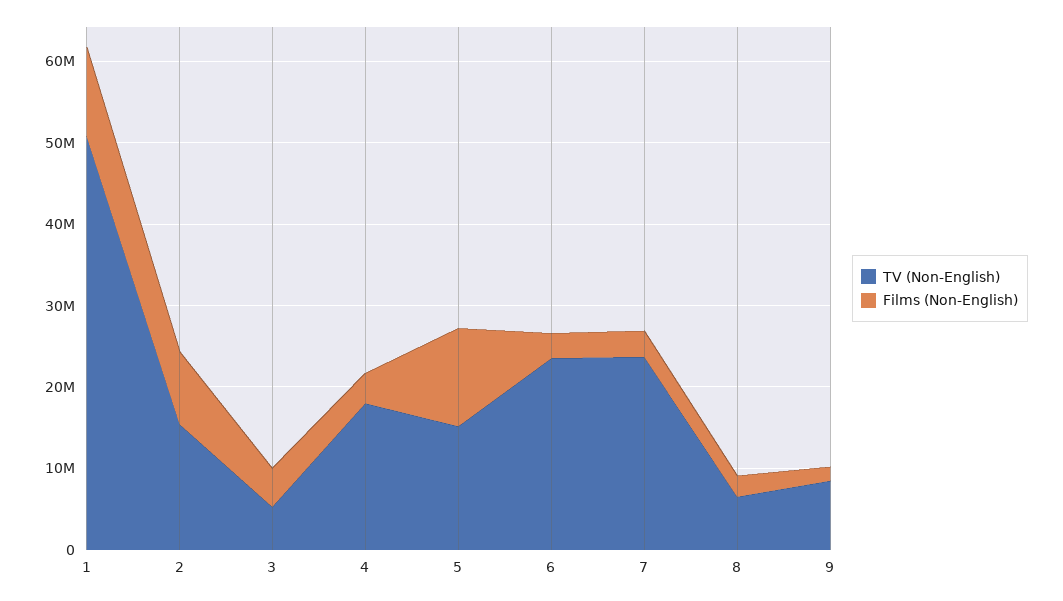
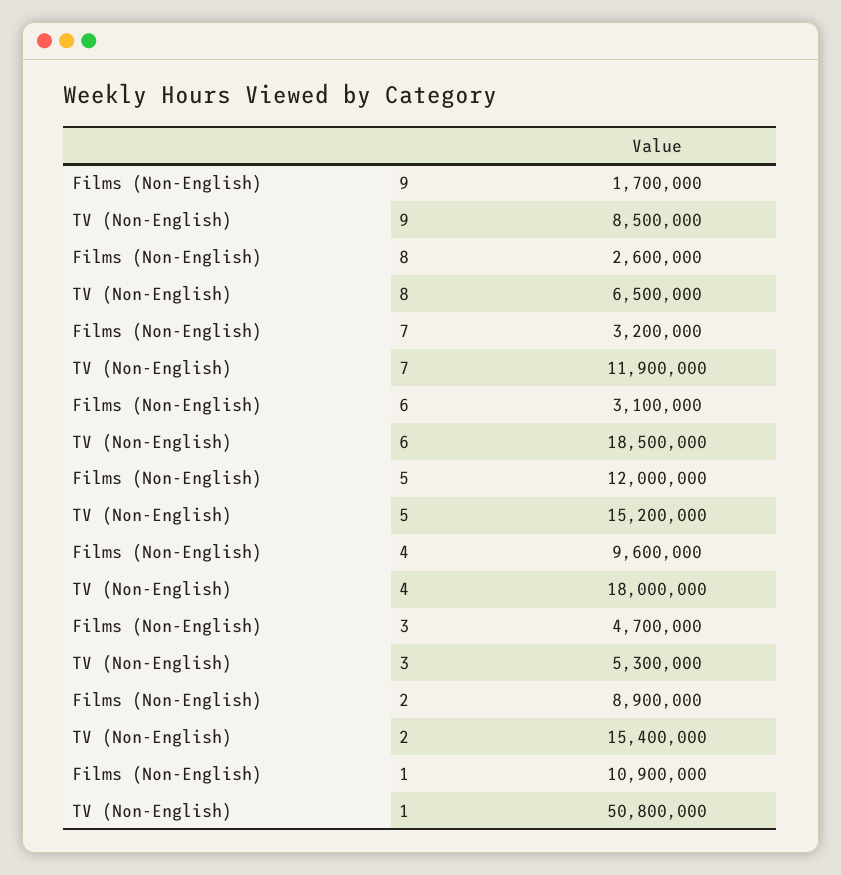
  {
    "TV (Non-English)": {
      "1": 50800000,
      "2": 15400000,
      "3": 5300000,
      "4": 18000000,
      "5": 15200000,
-     "6": 24000000,
+     "6": 18500000,
-     "7": 24000000,
+     "7": 11900000,
      "8": 6500000,
      "9": 8500000
    },
    "Films (Non-English)": {
      "1": 10900000,
      "2": 8900000,
      "3": 4700000,
-     "4": 4000000,
+     "4": 9600000,
      "5": 12000000,
      "6": 3100000,
      "7": 3200000,
      "8": 2600000,
      "9": 1700000
    }
  }

